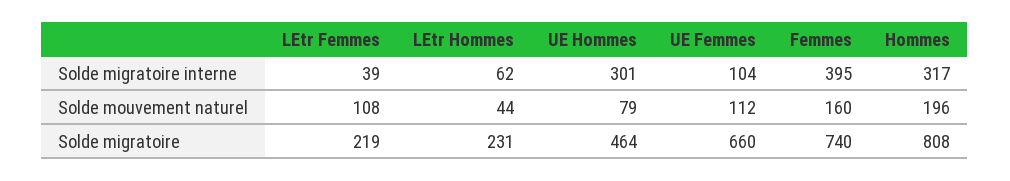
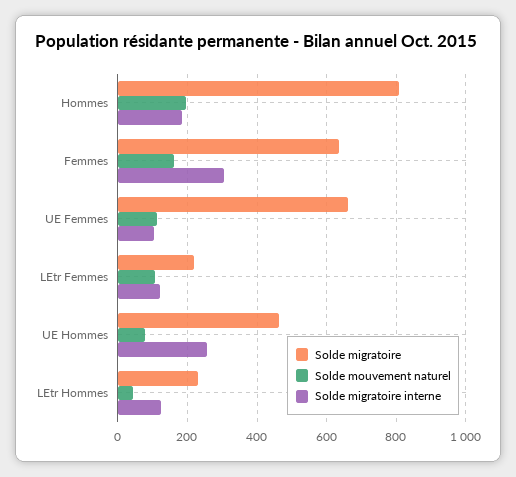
  {
    "Solde migratoire interne": {
-     "LEtr Femmes": 39,
+     "LEtr Femmes": 120,
-     "LEtr Hommes": 62,
+     "LEtr Hommes": 120,
-     "UE Hommes": 301,
+     "UE Hommes": 260,
      "UE Femmes": 104,
-     "Femmes": 395,
+     "Femmes": 300,
-     "Hommes": 317
+     "Hommes": 180
    },
    "Solde mouvement naturel": {
      "LEtr Femmes": 108,
      "LEtr Hommes": 44,
      "UE Hommes": 79,
      "UE Femmes": 112,
      "Femmes": 160,
      "Hommes": 196
    },
    "Solde migratoire": {
      "LEtr Femmes": 219,
      "LEtr Hommes": 231,
      "UE Hommes": 464,
      "UE Femmes": 660,
-     "Femmes": 740,
+     "Femmes": 640,
      "Hommes": 808
    }
  }

